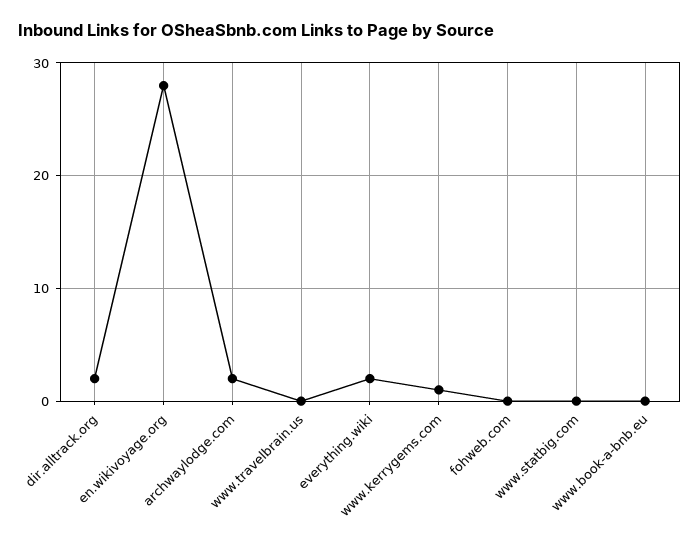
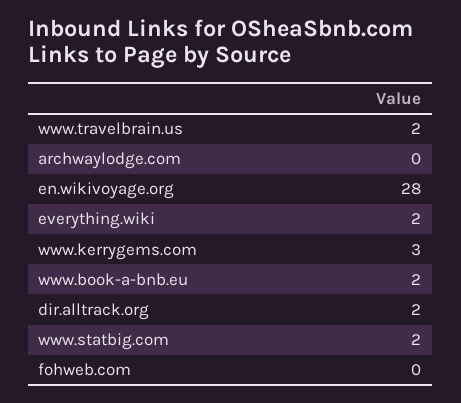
  {
    "dir.alltrack.org": 2,
    "en.wikivoyage.org": 28,
-   "archwaylodge.com": 2,
+   "archwaylodge.com": 0,
-   "www.travelbrain.us": 0,
+   "www.travelbrain.us": 2,
    "everything.wiki": 2,
-   "www.kerrygems.com": 1,
+   "www.kerrygems.com": 3,
    "fohweb.com": 0,
-   "www.statbig.com": 0,
+   "www.statbig.com": 2,
-   "www.book-a-bnb.eu": 0
+   "www.book-a-bnb.eu": 2
  }

